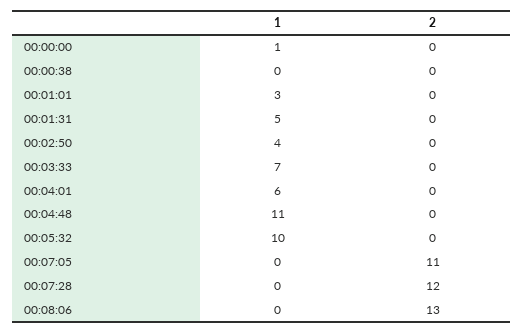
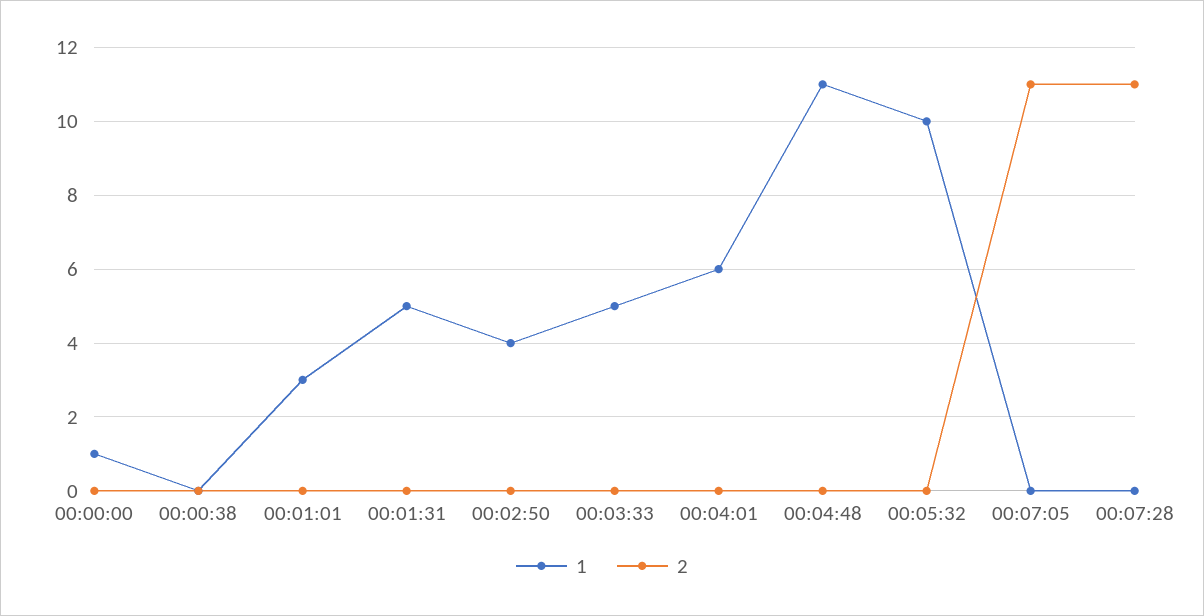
  {
    "1": {
      "00:00:00": 1,
      "00:00:38": 0,
      "00:01:01": 3,
      "00:01:31": 5,
      "00:02:50": 4,
-     "00:03:33": 7,
+     "00:03:33": 5,
      "00:04:01": 6,
      "00:04:48": 11,
      "00:05:32": 10,
      "00:07:05": 0,
-     "00:07:28": 0,
+     "00:07:28": 0
-     "00:08:06": 0
    },
    "2": {
      "00:00:00": 0,
      "00:00:38": 0,
      "00:01:01": 0,
      "00:01:31": 0,
      "00:02:50": 0,
      "00:03:33": 0,
      "00:04:01": 0,
      "00:04:48": 0,
      "00:05:32": 0,
      "00:07:05": 11,
-     "00:07:28": 12,
+     "00:07:28": 11
-     "00:08:06": 13
    }
  }

